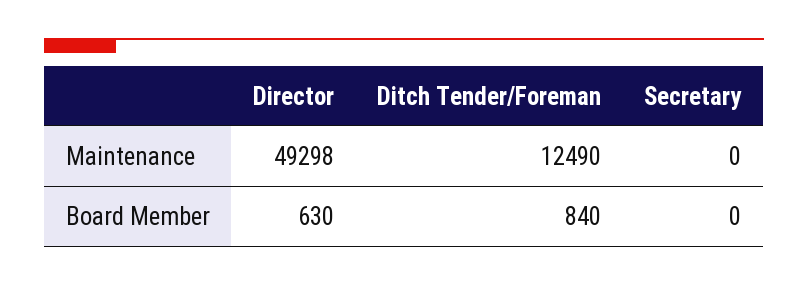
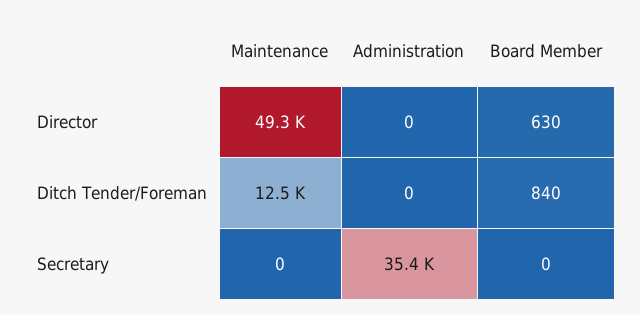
  {
    "Director": {
      "Maintenance": 49298,
-     "Board Member": 630
+     "Board Member": 630,
+     "Administration": 0
    },
    "Ditch Tender/Foreman": {
      "Maintenance": 12490,
-     "Board Member": 840
+     "Board Member": 840,
+     "Administration": 0
    },
    "Secretary": {
      "Maintenance": 0,
-     "Board Member": 0
+     "Board Member": 0,
+     "Administration": 35400
    }
  }

